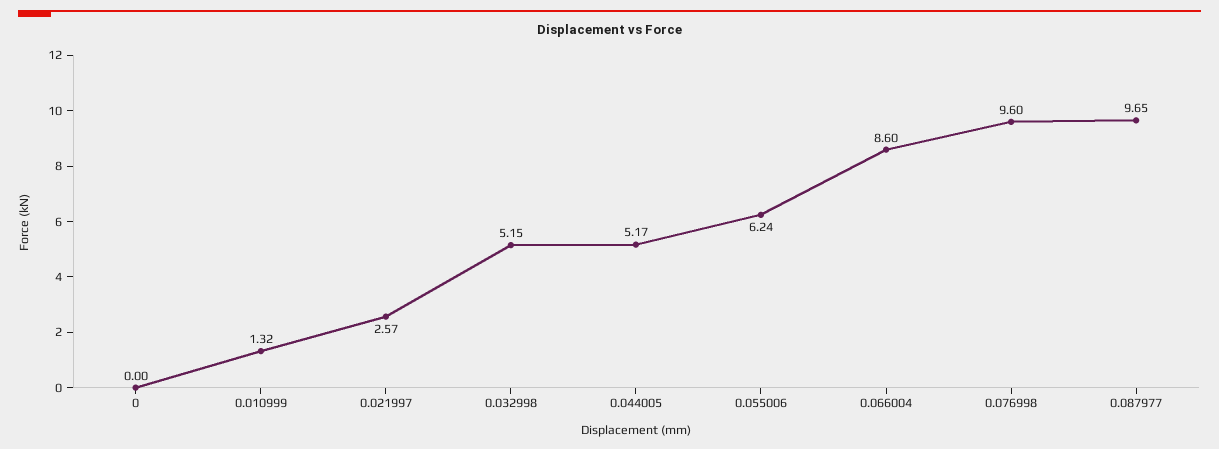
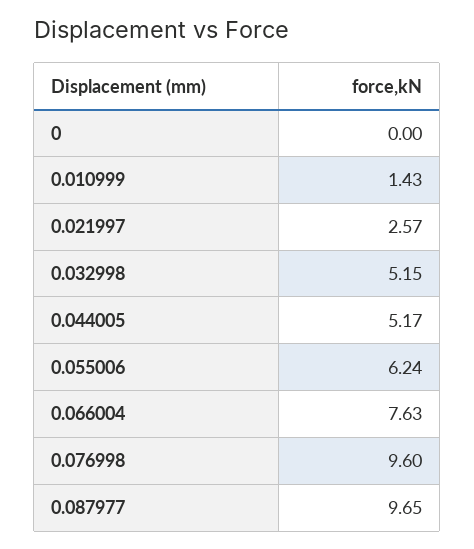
  {
    "0": 0,
-   "0.010999": 1.32,
+   "0.010999": 1.43,
    "0.021997": 2.57,
    "0.032998": 5.15,
    "0.044005": 5.17,
    "0.055006": 6.24,
-   "0.066004": 8.6,
+   "0.066004": 7.63,
    "0.076998": 9.6,
    "0.087977": 9.65
  }

